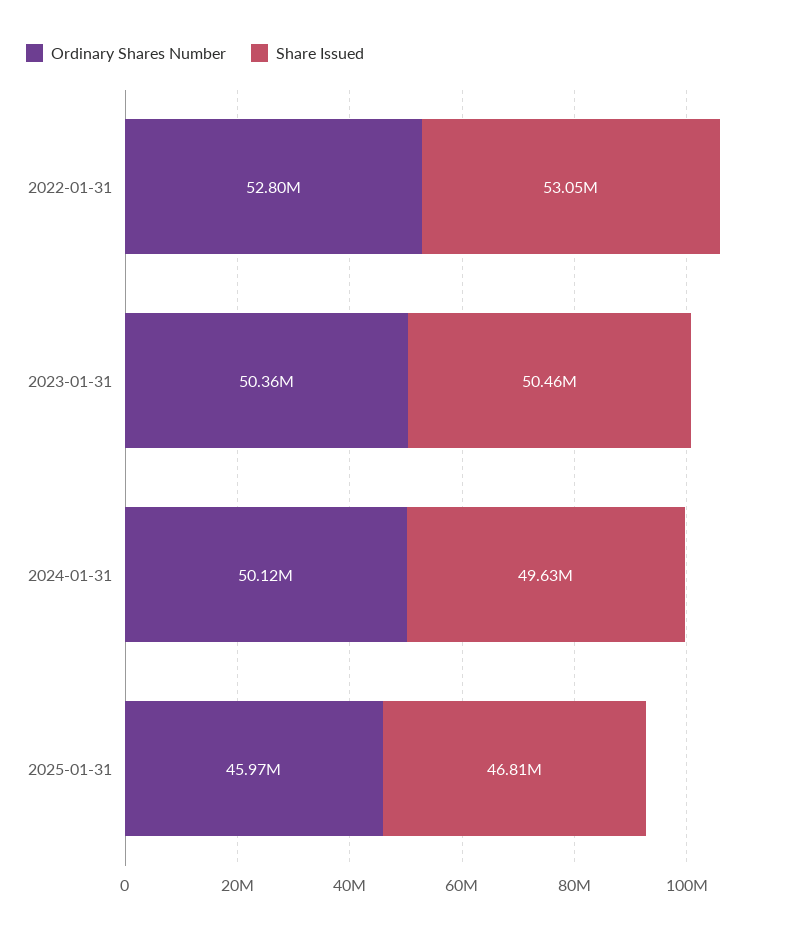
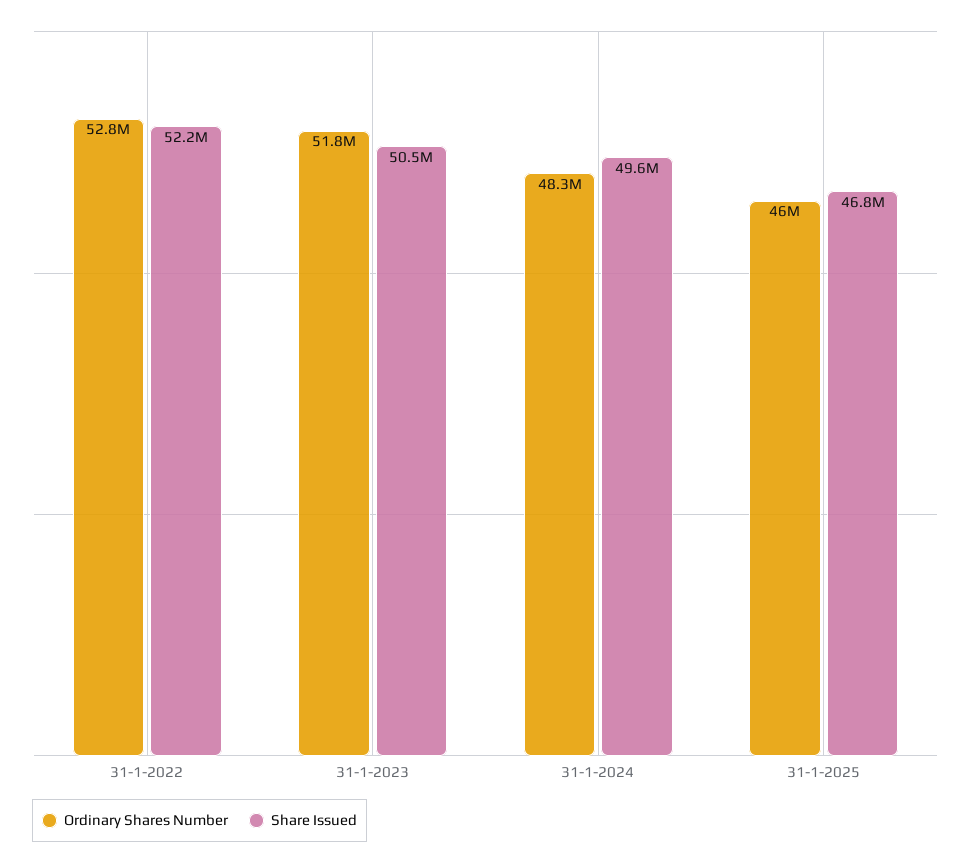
  {
    "Ordinary Shares Number": {
      "2022-01-31": 52800000,
-     "2023-01-31": 50360000,
+     "2023-01-31": 51800000,
-     "2024-01-31": 50120000,
+     "2024-01-31": 48300000,
      "2025-01-31": 45970000
    },
    "Share Issued": {
-     "2022-01-31": 53050000,
+     "2022-01-31": 52200000,
      "2023-01-31": 50460000,
      "2024-01-31": 49630000,
      "2025-01-31": 46810000
    }
  }

